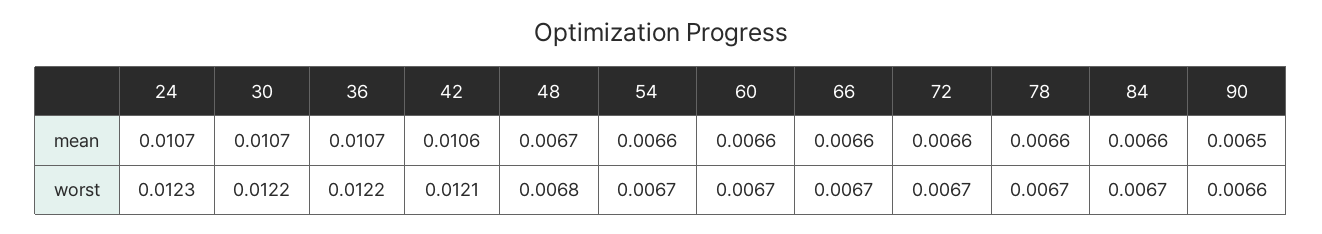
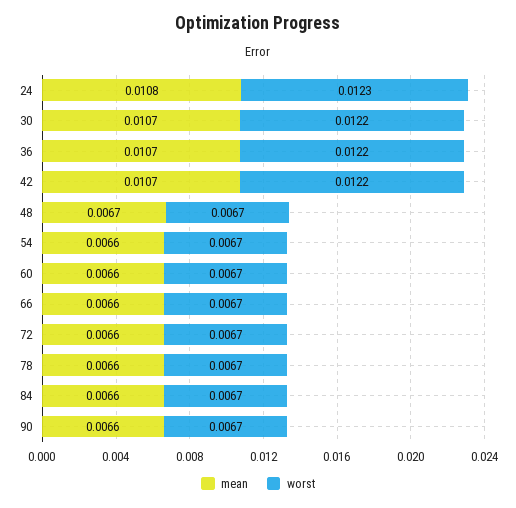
  {
    "mean": {
-     "24": 0.0107,
+     "24": 0.0108,
      "30": 0.0107,
      "36": 0.0107,
-     "42": 0.0106,
+     "42": 0.0107,
      "48": 0.0067,
      "54": 0.0066,
      "60": 0.0066,
      "66": 0.0066,
      "72": 0.0066,
      "78": 0.0066,
      "84": 0.0066,
-     "90": 0.0065
+     "90": 0.0066
    },
    "worst": {
      "24": 0.0123,
      "30": 0.0122,
      "36": 0.0122,
-     "42": 0.0121,
+     "42": 0.0122,
-     "48": 0.0068,
+     "48": 0.0067,
      "54": 0.0067,
      "60": 0.0067,
      "66": 0.0067,
      "72": 0.0067,
      "78": 0.0067,
      "84": 0.0067,
-     "90": 0.0066
+     "90": 0.0067
    }
  }

